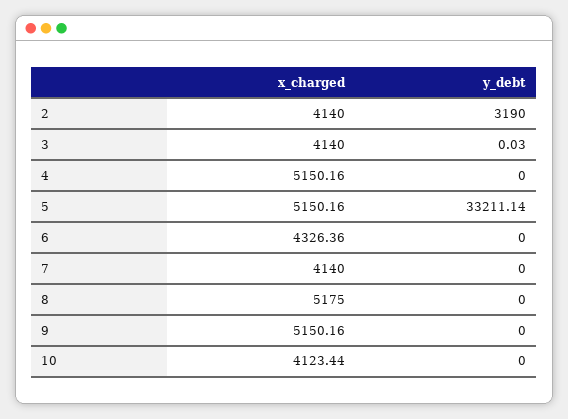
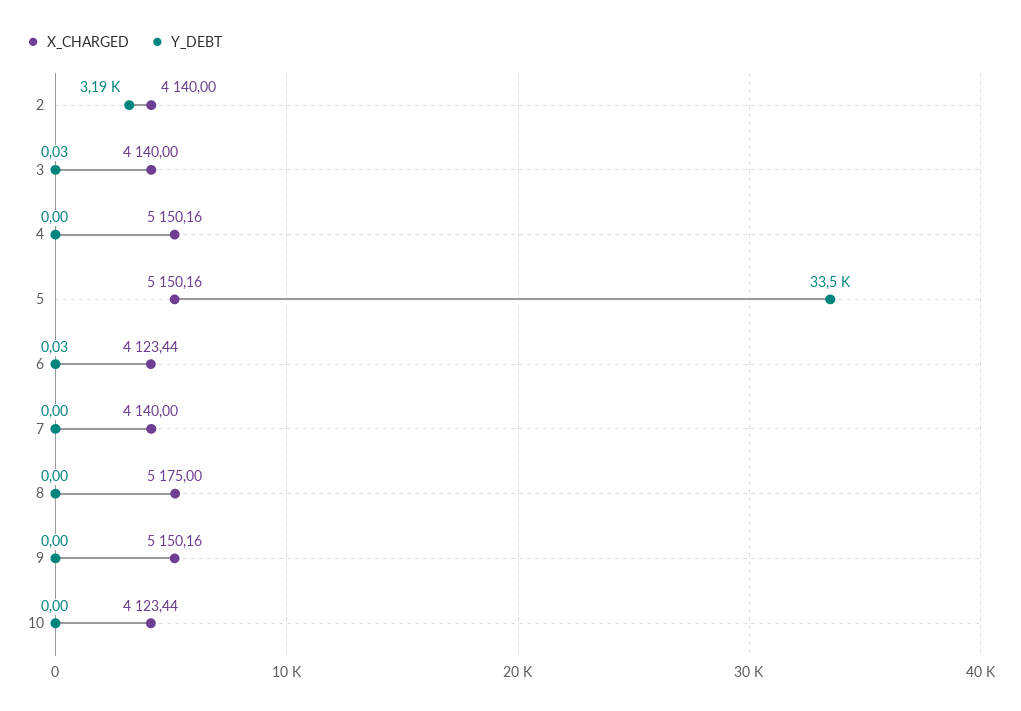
  {
    "x_charged": {
      "2": 4140,
      "3": 4140,
      "4": 5150.16,
      "5": 5150.16,
-     "6": 4326.36,
+     "6": 4123.44,
      "7": 4140,
      "8": 5175,
      "9": 5150.16,
      "10": 4123.44
    },
    "y_debt": {
      "2": 3190,
      "3": 0.03,
      "4": 0,
-     "5": 33211.14,
+     "5": 33500,
-     "6": 0,
+     "6": 0.03,
      "7": 0,
      "8": 0,
      "9": 0,
      "10": 0
    }
  }

